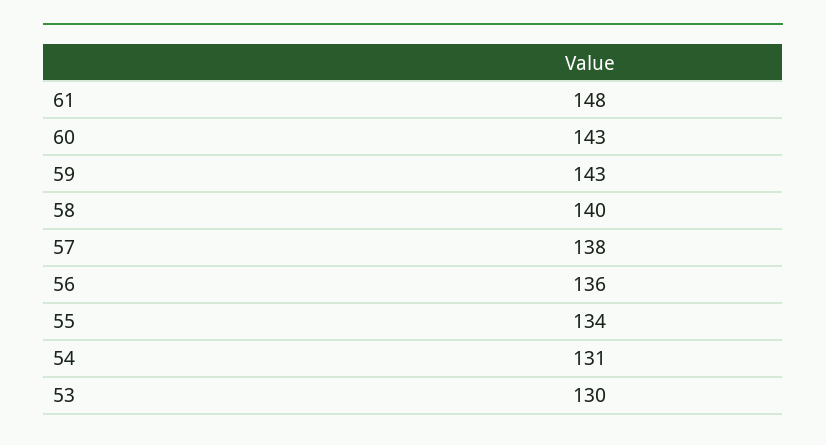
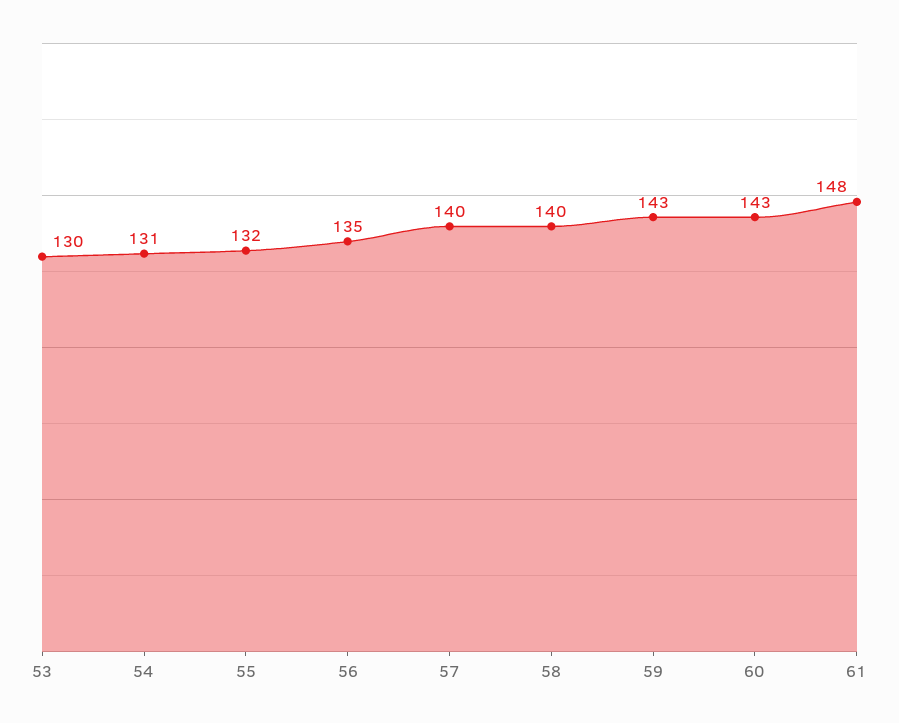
  {
    "61": 148,
    "60": 143,
    "59": 143,
    "58": 140,
-   "57": 138,
+   "57": 140,
-   "56": 136,
+   "56": 135,
-   "55": 134,
+   "55": 132,
    "54": 131,
    "53": 130
  }

